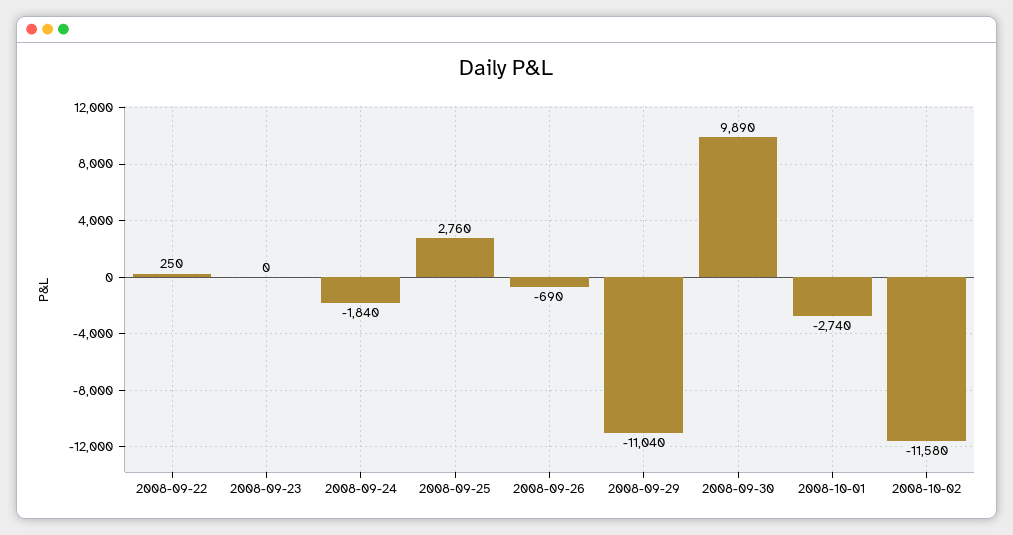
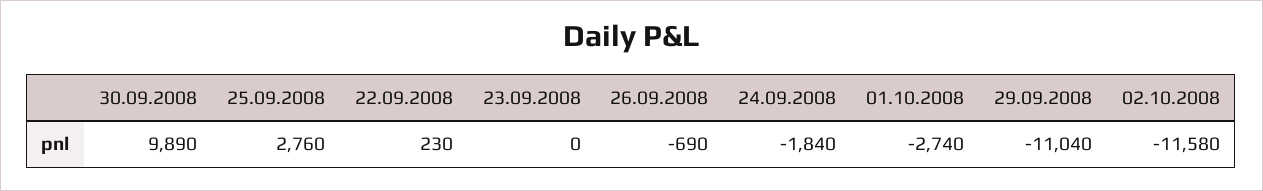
  {
-   "2008-09-22": 250,
+   "2008-09-22": 230,
    "2008-09-23": 0,
    "2008-09-24": -1840,
    "2008-09-25": 2760,
    "2008-09-26": -690,
    "2008-09-29": -11040,
    "2008-09-30": 9890,
    "2008-10-01": -2740,
    "2008-10-02": -11580
  }

